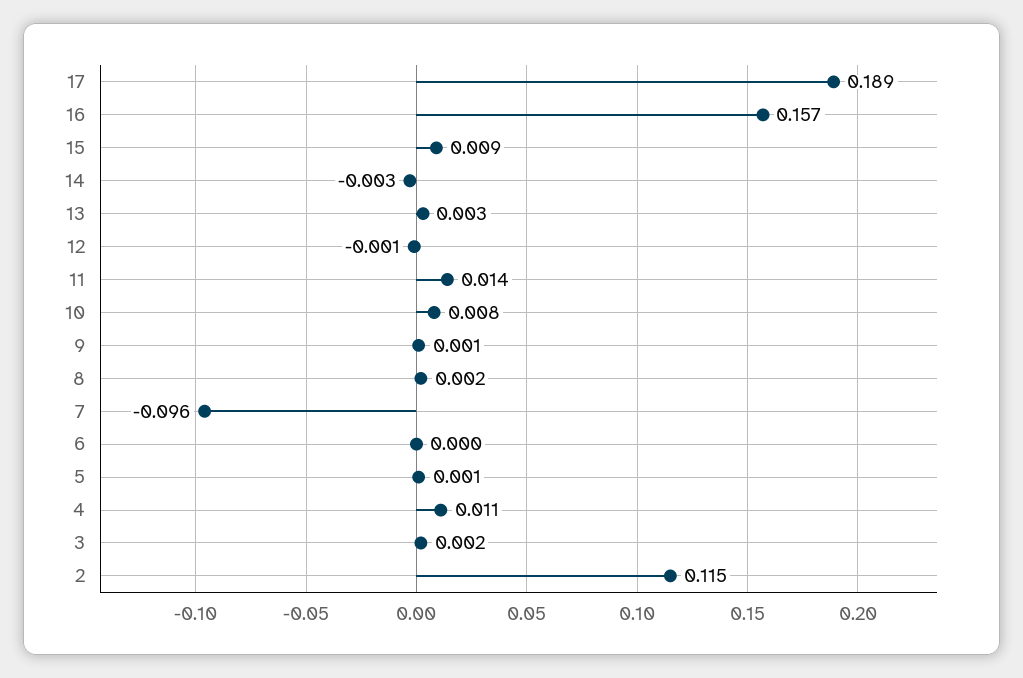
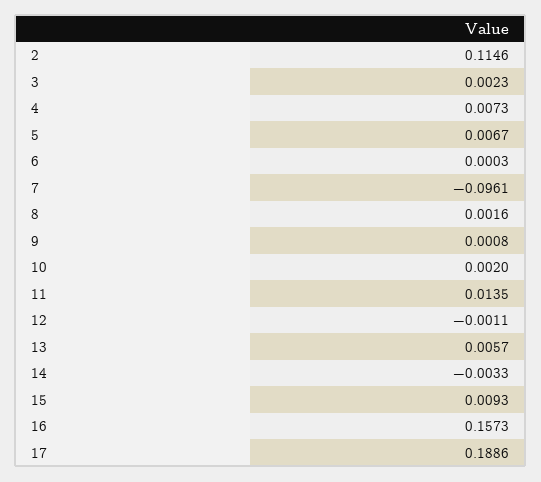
  {
    "17": 0.1886,
    "16": 0.1573,
    "15": 0.0093,
    "14": -0.0033,
-   "13": 0.003,
+   "13": 0.0057,
    "12": -0.0011,
    "11": 0.0135,
-   "10": 0.008,
+   "10": 0.002,
    "9": 0.0008,
    "8": 0.0016,
    "7": -0.0961,
    "6": 0.0003,
-   "5": 0.001,
+   "5": 0.0067,
-   "4": 0.011,
+   "4": 0.0073,
    "3": 0.0023,
    "2": 0.1146
  }

